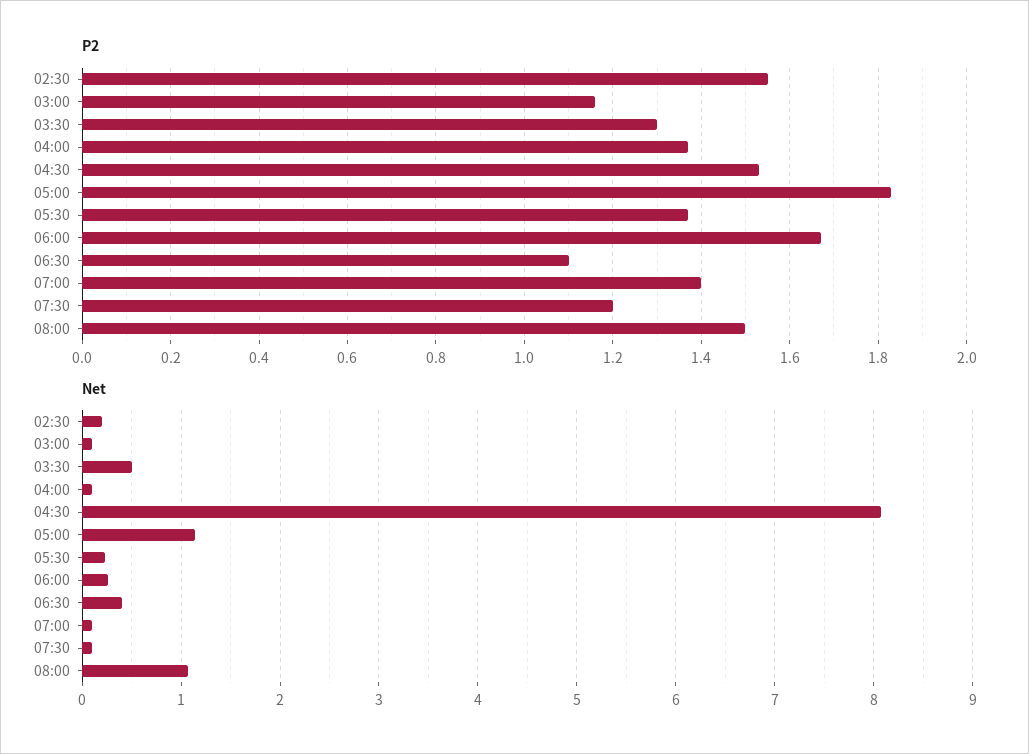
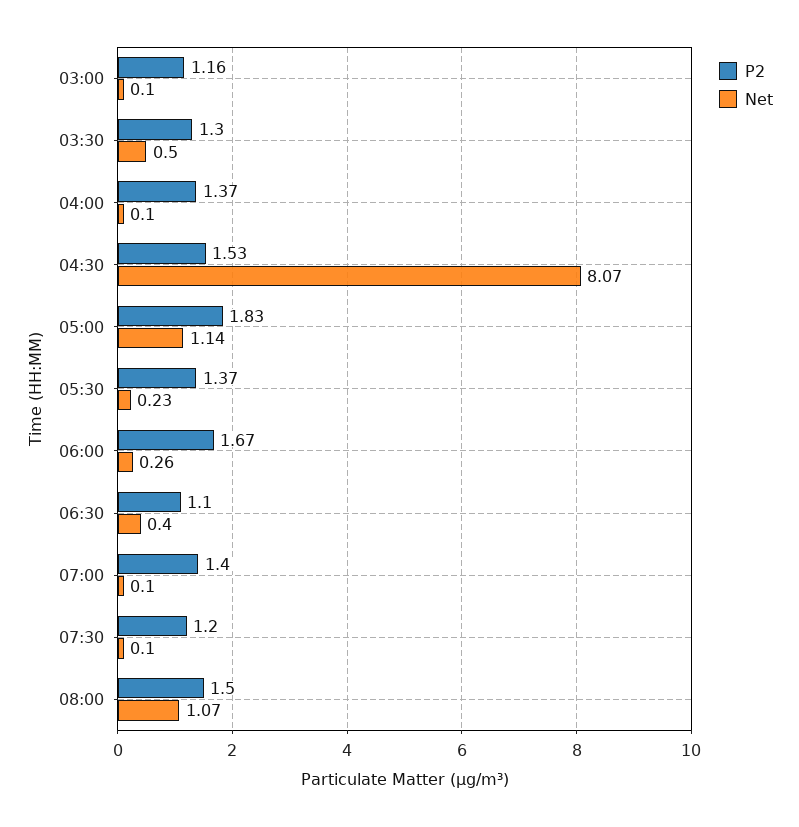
  {
    "P2": {
-     "02:30": 1.55,
      "03:00": 1.16,
      "03:30": 1.3,
      "04:00": 1.37,
      "04:30": 1.53,
      "05:00": 1.83,
      "05:30": 1.37,
      "06:00": 1.67,
      "06:30": 1.1,
      "07:00": 1.4,
      "07:30": 1.2,
      "08:00": 1.5
    },
    "Net": {
-     "02:30": 0.2,
      "03:00": 0.1,
      "03:30": 0.5,
      "04:00": 0.1,
      "04:30": 8.07,
      "05:00": 1.14,
      "05:30": 0.23,
      "06:00": 0.26,
      "06:30": 0.4,
      "07:00": 0.1,
      "07:30": 0.1,
      "08:00": 1.07
    }
  }

